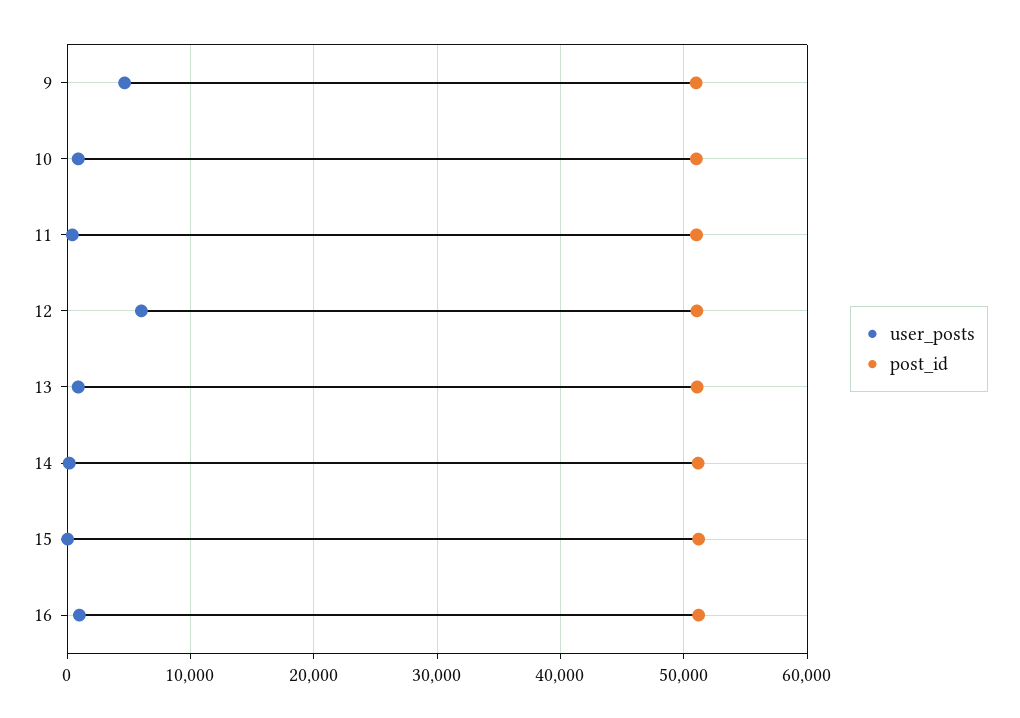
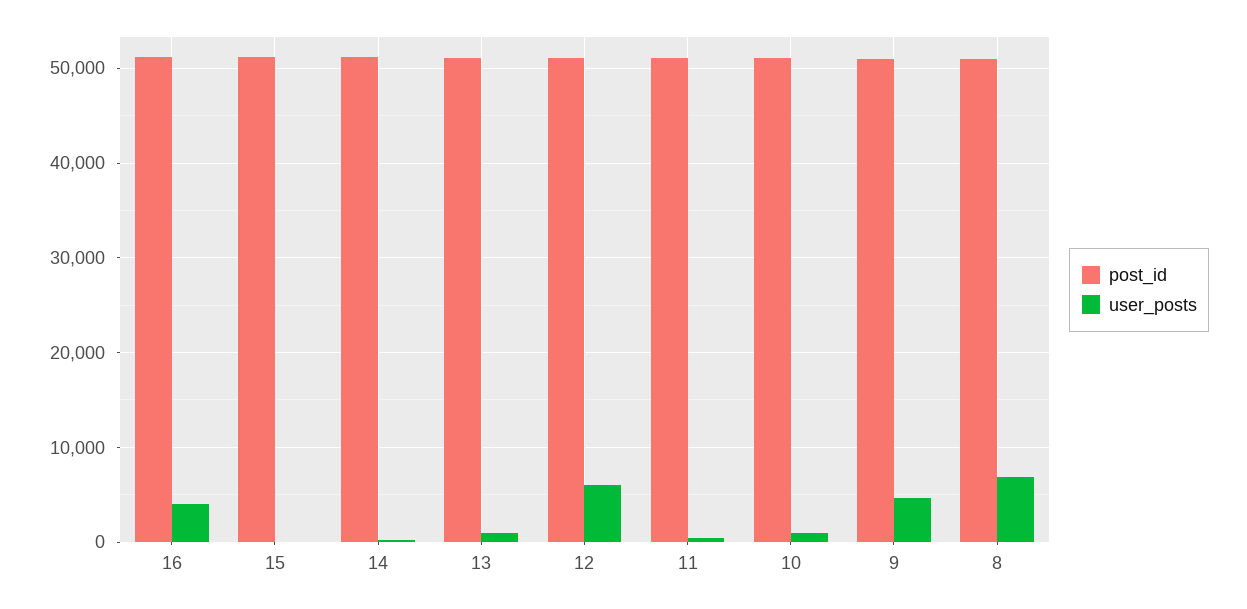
  {
    "user_posts": {
      "9": 5000,
      "10": 1000,
      "11": 0,
      "12": 6000,
      "13": 1000,
      "14": 0,
      "15": 0,
-     "16": 1000
+     "16": 4000,
+     "8": 7000
    },
    "post_id": {
      "9": 51000,
      "10": 51000,
      "11": 51000,
      "12": 51000,
      "13": 51000,
      "14": 51000,
      "15": 51000,
-     "16": 51000
+     "16": 51000,
+     "8": 51000
    }
  }

